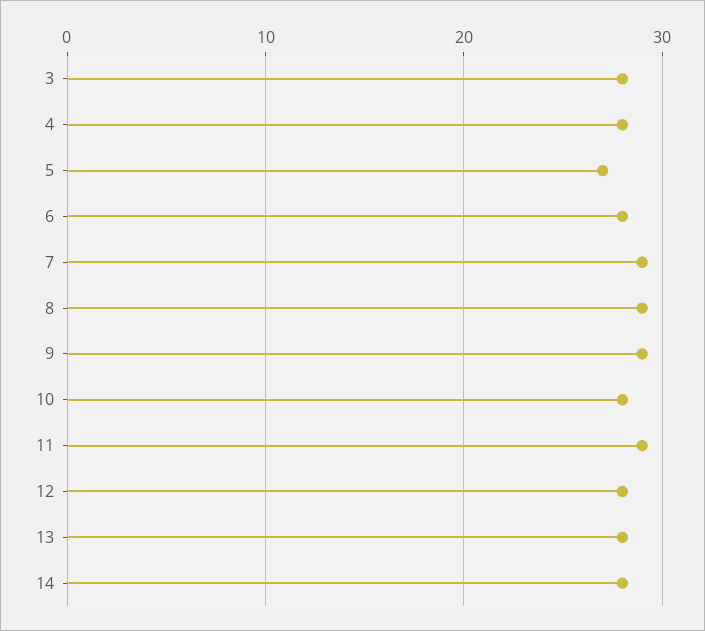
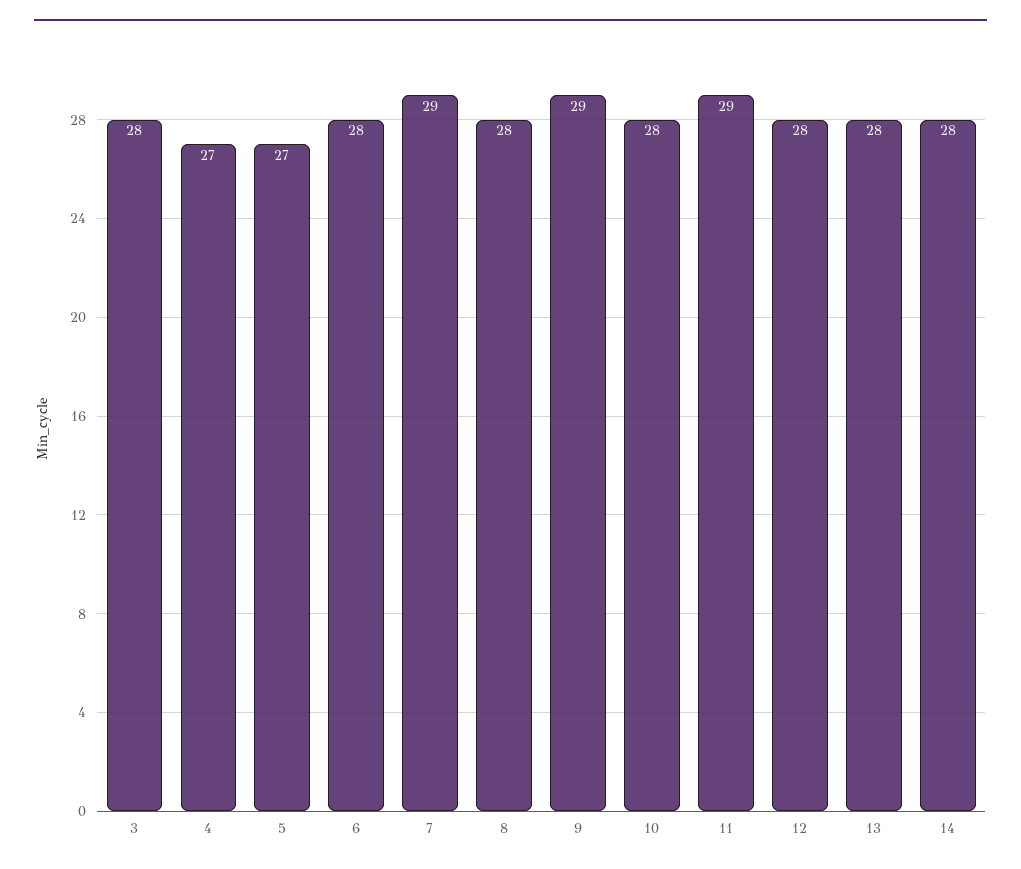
  {
    "3": 28,
-   "4": 28,
+   "4": 27,
    "5": 27,
    "6": 28,
    "7": 29,
-   "8": 29,
+   "8": 28,
    "9": 29,
    "10": 28,
    "11": 29,
    "12": 28,
    "13": 28,
    "14": 28
  }

